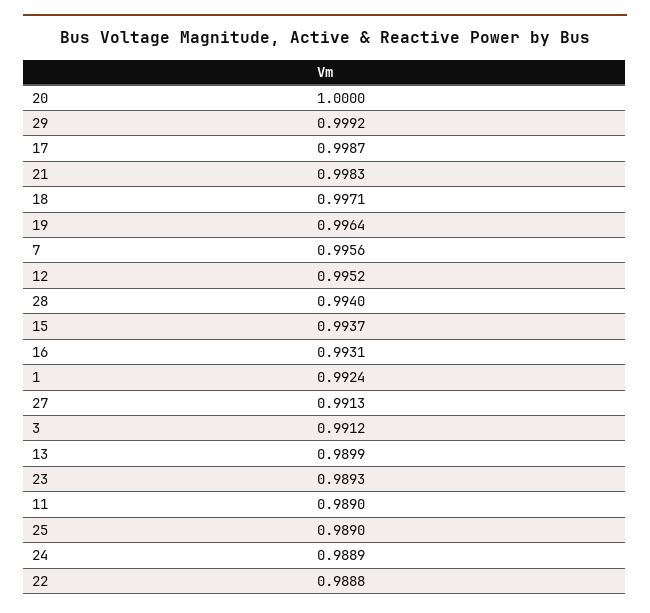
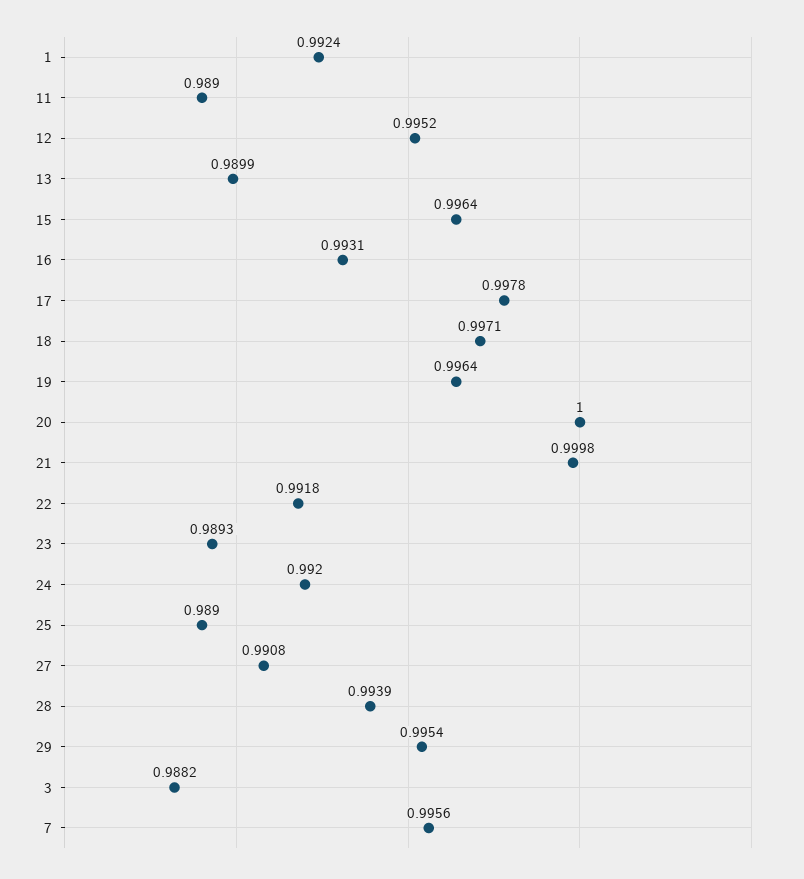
  {
    "20": 1,
-   "29": 0.9992,
+   "29": 0.9954,
-   "17": 0.9987,
+   "17": 0.9978,
-   "21": 0.9983,
+   "21": 0.9998,
    "18": 0.9971,
    "19": 0.9964,
    "7": 0.9956,
    "12": 0.9952,
-   "28": 0.994,
+   "28": 0.9939,
-   "15": 0.9937,
+   "15": 0.9964,
    "16": 0.9931,
    "1": 0.9924,
-   "27": 0.9913,
+   "27": 0.9908,
-   "3": 0.9912,
+   "3": 0.9882,
    "13": 0.9899,
    "23": 0.9893,
    "11": 0.989,
    "25": 0.989,
-   "24": 0.9889,
+   "24": 0.992,
-   "22": 0.9888
+   "22": 0.9918
  }

